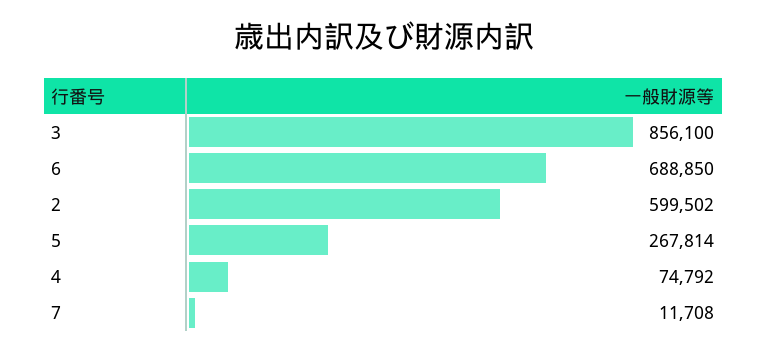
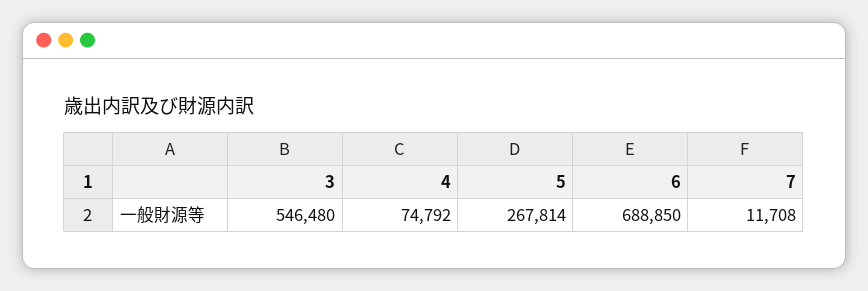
  {
-   "3": 856100,
+   "3": 546480,
    "6": 688850,
-   "2": 599502,
    "5": 267814,
    "4": 74792,
    "7": 11708
  }

